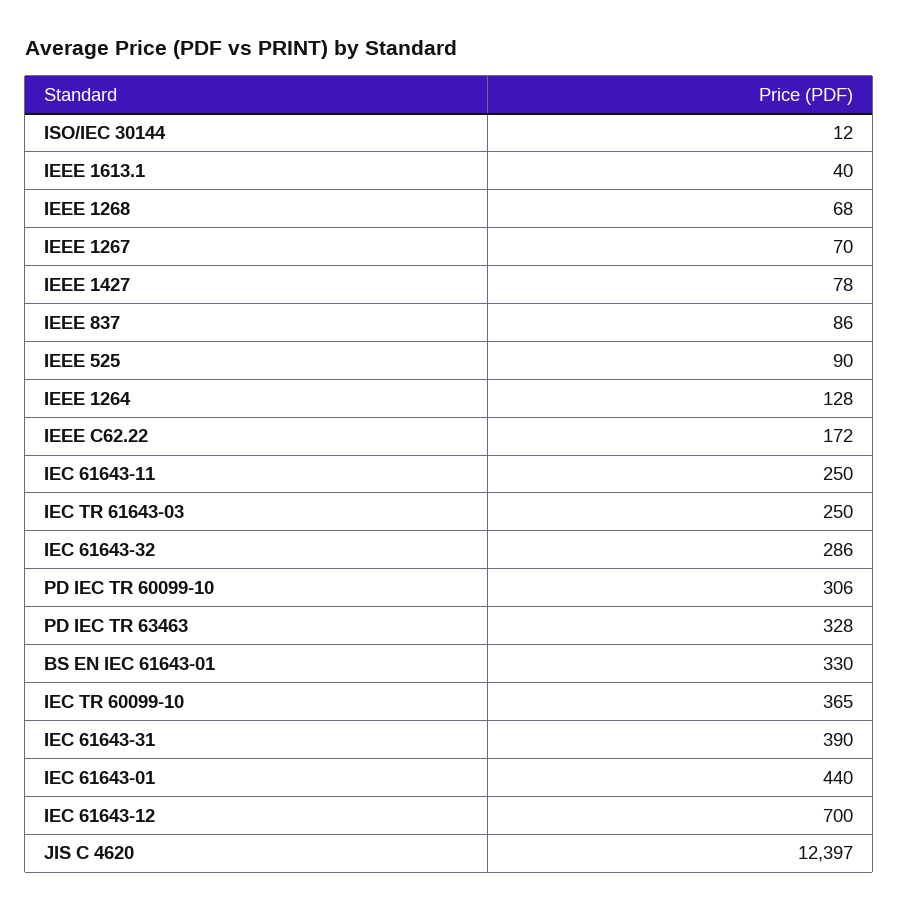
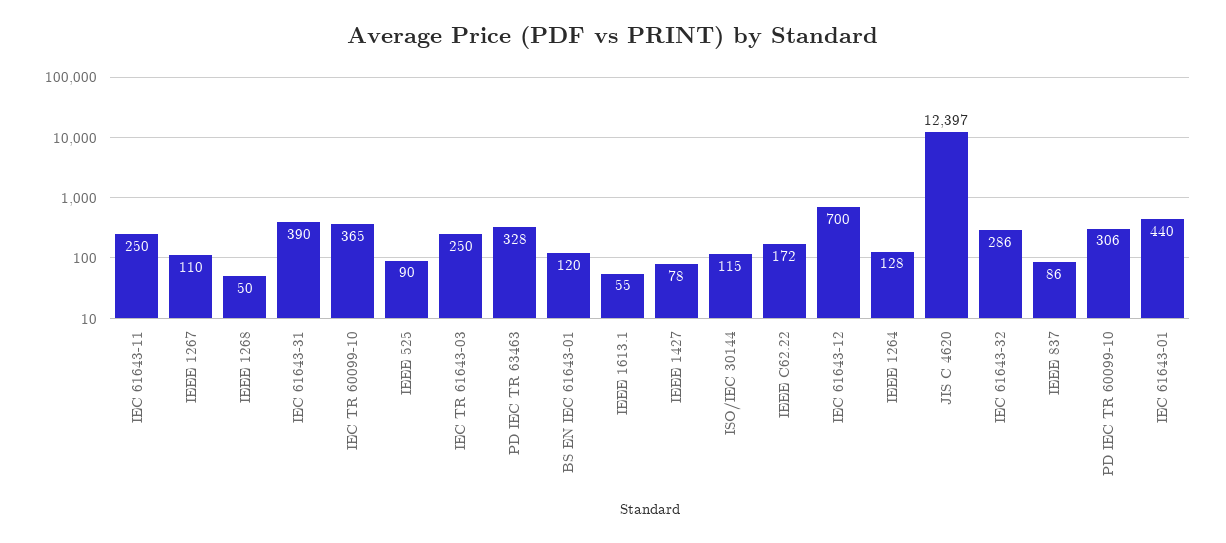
  {
-   "ISO/IEC 30144": 12,
+   "ISO/IEC 30144": 115,
-   "IEEE 1613.1": 40,
+   "IEEE 1613.1": 55,
-   "IEEE 1268": 68,
+   "IEEE 1268": 50,
-   "IEEE 1267": 70,
+   "IEEE 1267": 110,
    "IEEE 1427": 78,
    "IEEE 837": 86,
    "IEEE 525": 90,
    "IEEE 1264": 128,
    "IEEE C62.22": 172,
    "IEC 61643-11": 250,
    "IEC TR 61643-03": 250,
    "IEC 61643-32": 286,
    "PD IEC TR 60099-10": 306,
    "PD IEC TR 63463": 328,
-   "BS EN IEC 61643-01": 330,
+   "BS EN IEC 61643-01": 120,
    "IEC TR 60099-10": 365,
    "IEC 61643-31": 390,
    "IEC 61643-01": 440,
    "IEC 61643-12": 700,
    "JIS C 4620": 12397
  }

